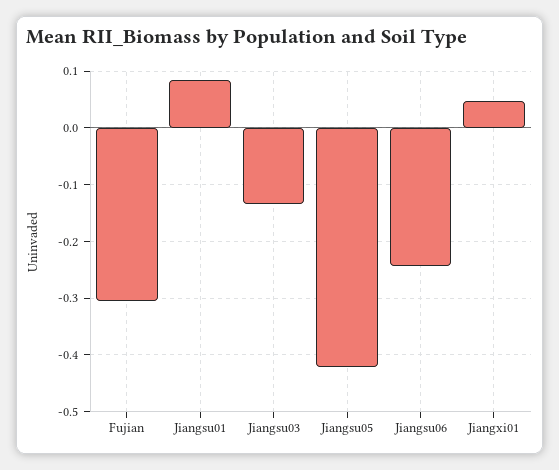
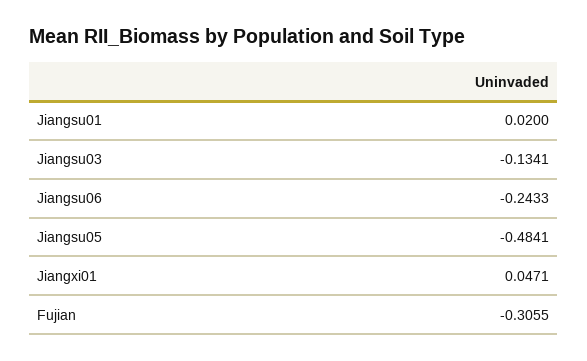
  {
    "Fujian": -0.3055,
-   "Jiangsu01": 0.08,
+   "Jiangsu01": 0.02,
    "Jiangsu03": -0.1341,
-   "Jiangsu05": -0.42,
+   "Jiangsu05": -0.4841,
    "Jiangsu06": -0.2433,
    "Jiangxi01": 0.0471
  }

